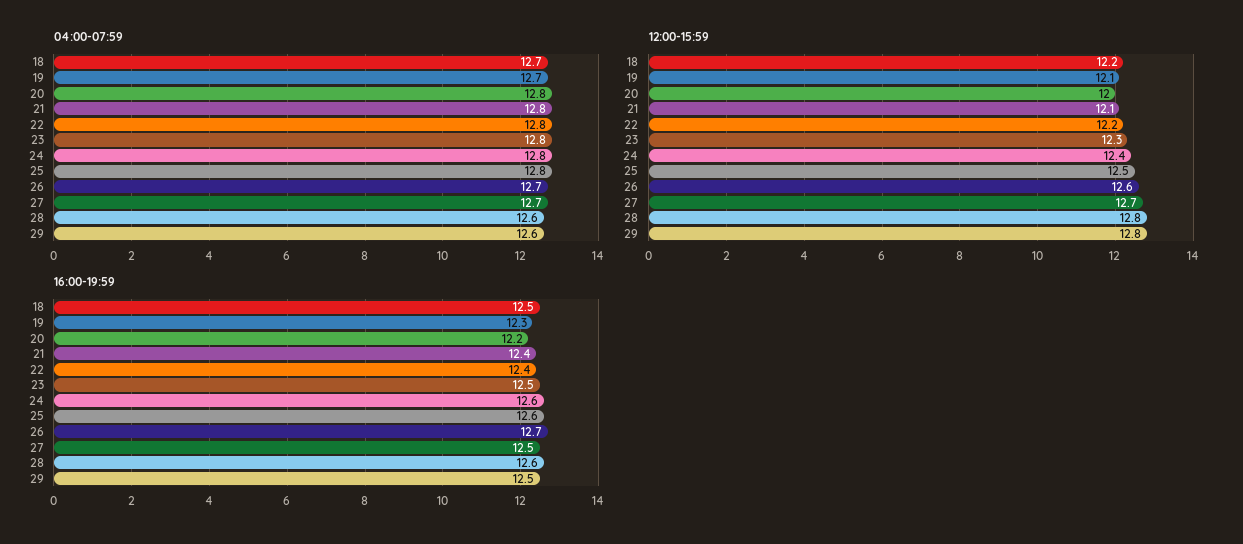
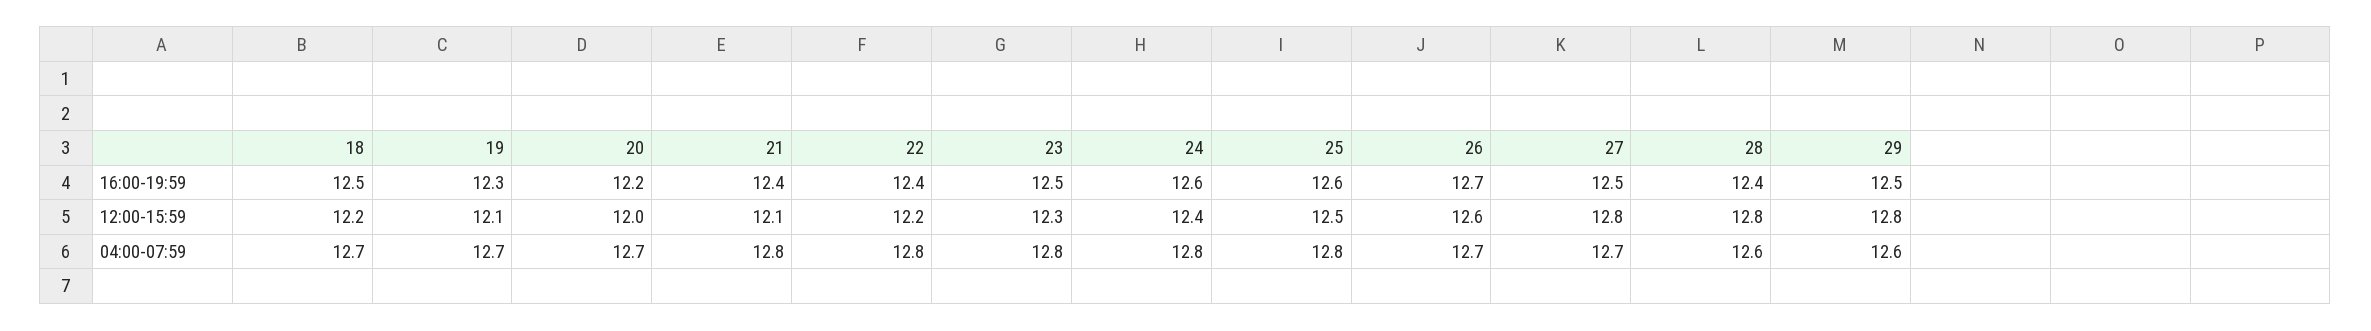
  {
    "04:00-07:59": {
      "18": 12.7,
      "19": 12.7,
-     "20": 12.8,
+     "20": 12.7,
      "21": 12.8,
      "22": 12.8,
      "23": 12.8,
      "24": 12.8,
      "25": 12.8,
      "26": 12.7,
      "27": 12.7,
      "28": 12.6,
      "29": 12.6
    },
    "12:00-15:59": {
      "18": 12.2,
      "19": 12.1,
      "20": 12,
      "21": 12.1,
      "22": 12.2,
      "23": 12.3,
      "24": 12.4,
      "25": 12.5,
      "26": 12.6,
-     "27": 12.7,
+     "27": 12.8,
      "28": 12.8,
      "29": 12.8
    },
    "16:00-19:59": {
      "18": 12.5,
      "19": 12.3,
      "20": 12.2,
      "21": 12.4,
      "22": 12.4,
      "23": 12.5,
      "24": 12.6,
      "25": 12.6,
      "26": 12.7,
      "27": 12.5,
-     "28": 12.6,
+     "28": 12.4,
      "29": 12.5
    }
  }

